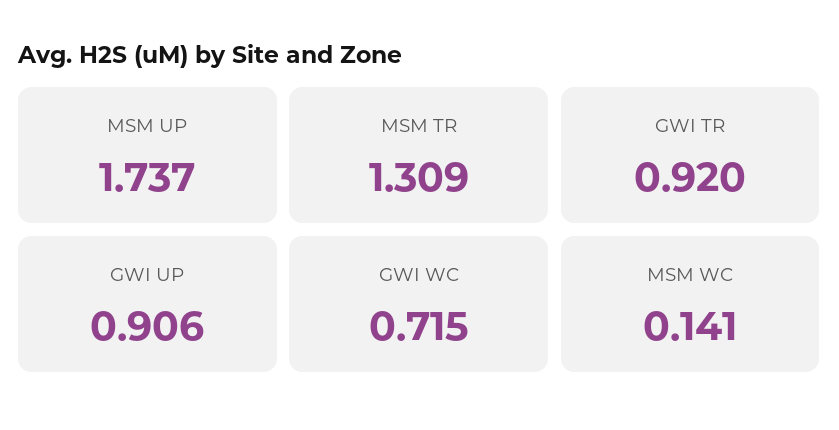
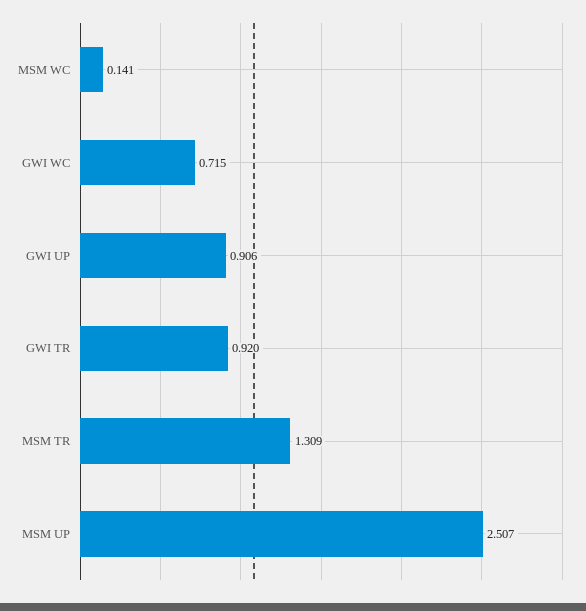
  {
-   "MSM UP": 1.737,
+   "MSM UP": 2.507,
    "MSM TR": 1.309,
    "GWI TR": 0.92,
    "GWI UP": 0.906,
    "GWI WC": 0.715,
    "MSM WC": 0.141
  }

